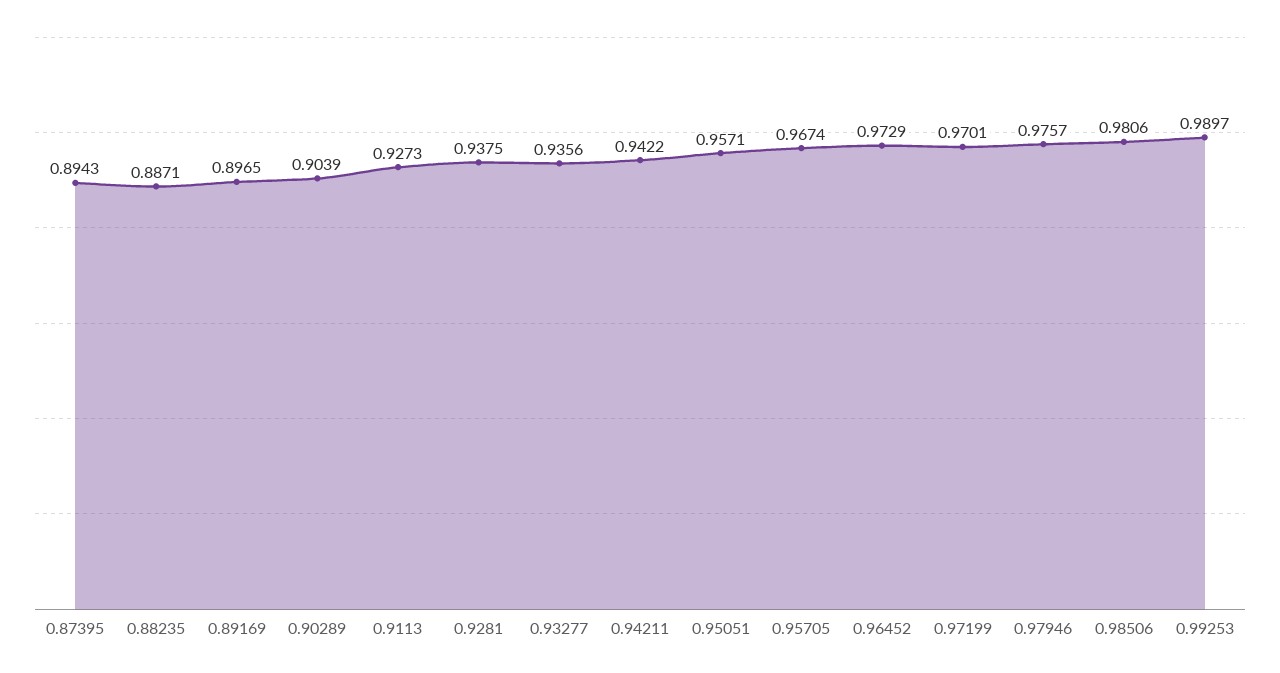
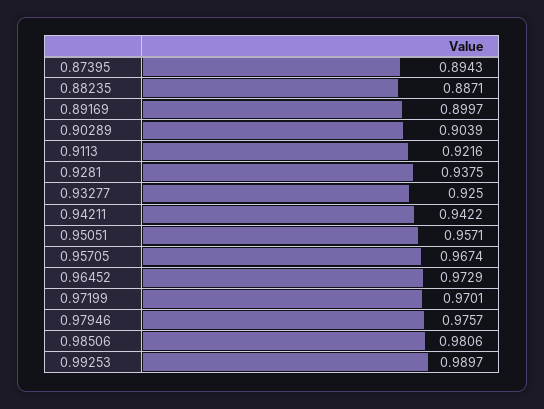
  {
    "0.87395": 0.8943,
    "0.88235": 0.8871,
-   "0.89169": 0.8965,
+   "0.89169": 0.8997,
    "0.90289": 0.9039,
-   "0.9113": 0.9273,
+   "0.9113": 0.9216,
    "0.9281": 0.9375,
-   "0.93277": 0.9356,
+   "0.93277": 0.925,
    "0.94211": 0.9422,
    "0.95051": 0.9571,
    "0.95705": 0.9674,
    "0.96452": 0.9729,
    "0.97199": 0.9701,
    "0.97946": 0.9757,
    "0.98506": 0.9806,
    "0.99253": 0.9897
  }

